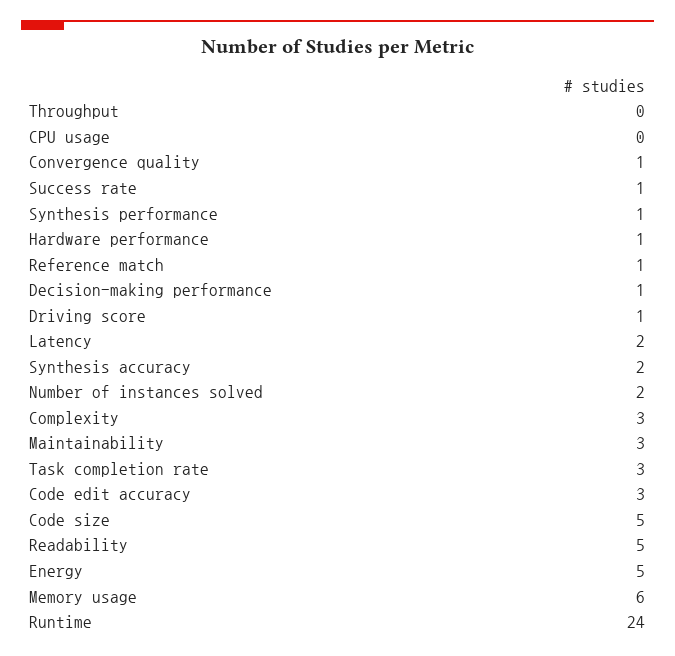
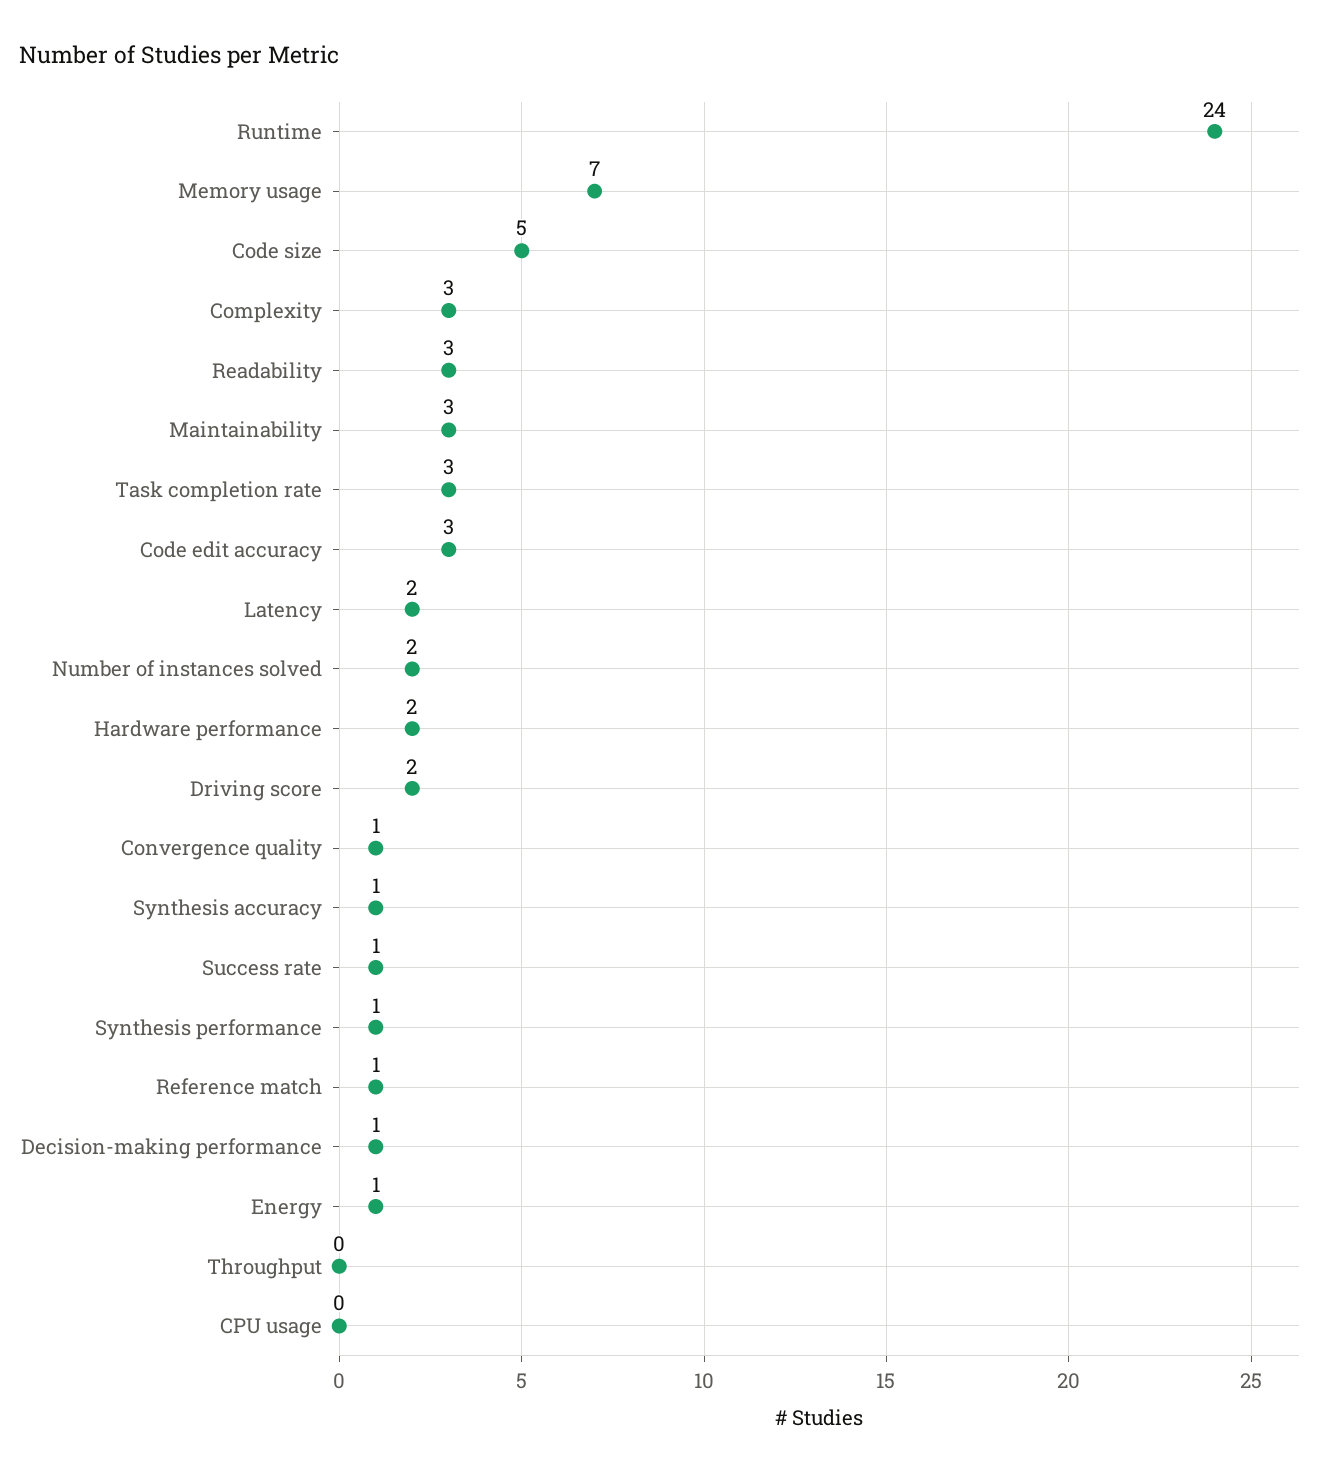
  {
    "Throughput": 0,
    "CPU usage": 0,
    "Convergence quality": 1,
    "Success rate": 1,
    "Synthesis performance": 1,
-   "Hardware performance": 1,
+   "Hardware performance": 2,
    "Reference match": 1,
    "Decision-making performance": 1,
-   "Driving score": 1,
+   "Driving score": 2,
    "Latency": 2,
-   "Synthesis accuracy": 2,
+   "Synthesis accuracy": 1,
    "Number of instances solved": 2,
    "Complexity": 3,
    "Maintainability": 3,
    "Task completion rate": 3,
    "Code edit accuracy": 3,
    "Code size": 5,
-   "Readability": 5,
+   "Readability": 3,
-   "Energy": 5,
+   "Energy": 1,
-   "Memory usage": 6,
+   "Memory usage": 7,
    "Runtime": 24
  }

